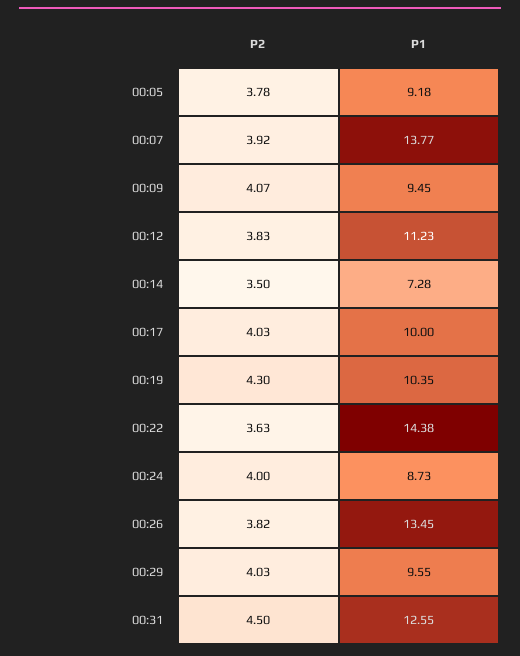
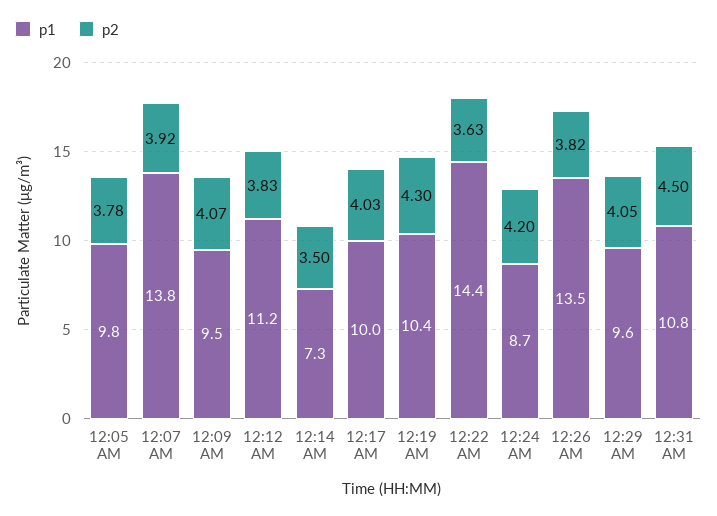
  {
    "P2": {
      "00:05": 3.78,
      "00:07": 3.92,
      "00:09": 4.07,
      "00:12": 3.83,
      "00:14": 3.5,
      "00:17": 4.03,
      "00:19": 4.3,
      "00:22": 3.63,
-     "00:24": 4,
+     "00:24": 4.2,
      "00:26": 3.82,
-     "00:29": 4.03,
+     "00:29": 4.05,
      "00:31": 4.5
    },
    "P1": {
-     "00:05": 9.18,
+     "00:05": 9.8,
      "00:07": 13.77,
      "00:09": 9.45,
      "00:12": 11.23,
      "00:14": 7.28,
      "00:17": 10,
      "00:19": 10.35,
      "00:22": 14.38,
      "00:24": 8.73,
      "00:26": 13.45,
      "00:29": 9.55,
-     "00:31": 12.55
+     "00:31": 10.8
    }
  }

